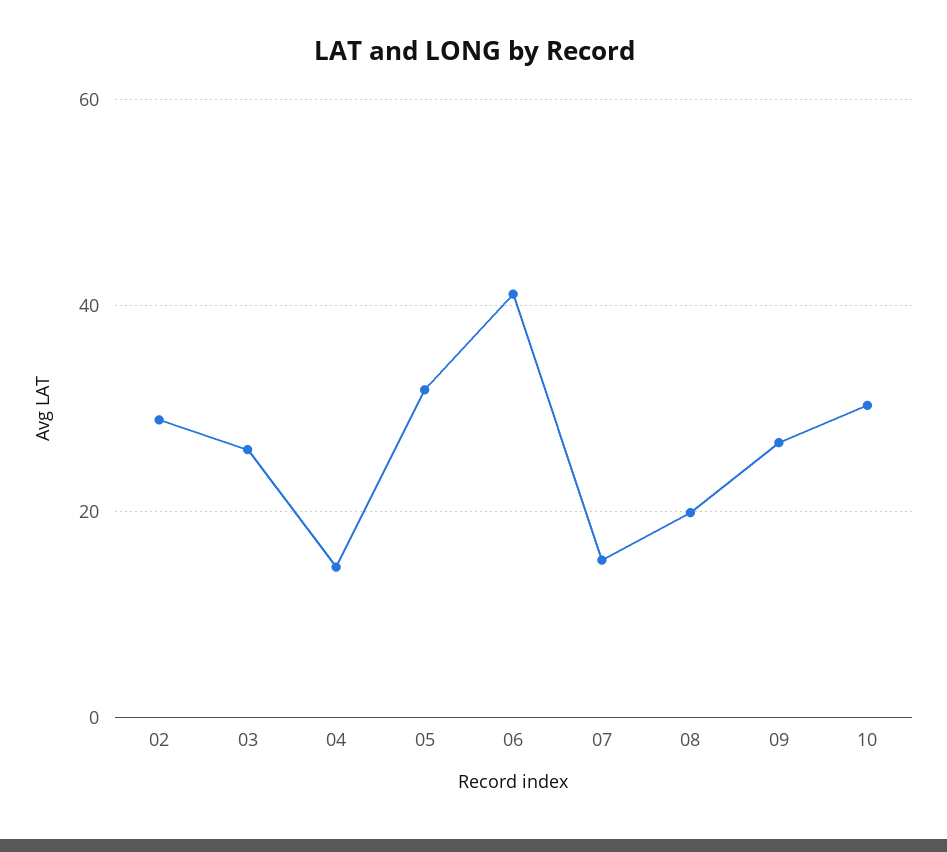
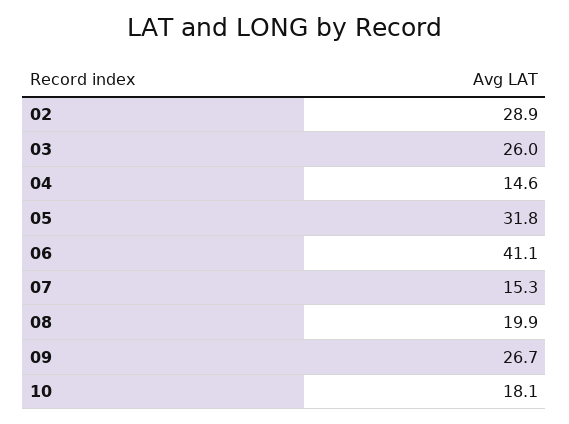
  {
    "02": 28.9,
    "03": 26,
    "04": 14.6,
    "05": 31.8,
    "06": 41.1,
    "07": 15.3,
    "08": 19.9,
    "09": 26.7,
-   "10": 30
+   "10": 18.1
  }

